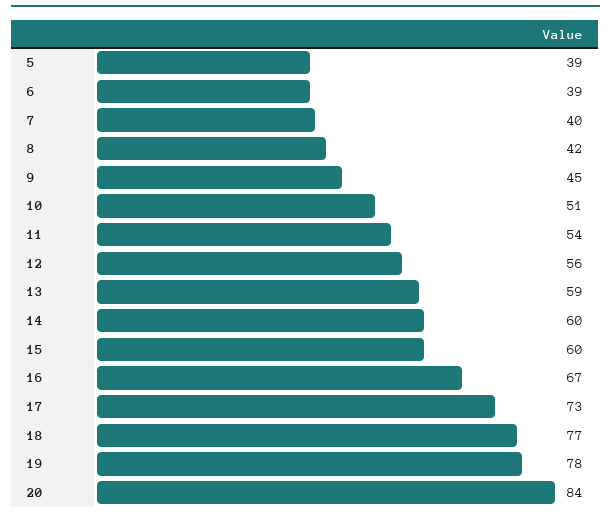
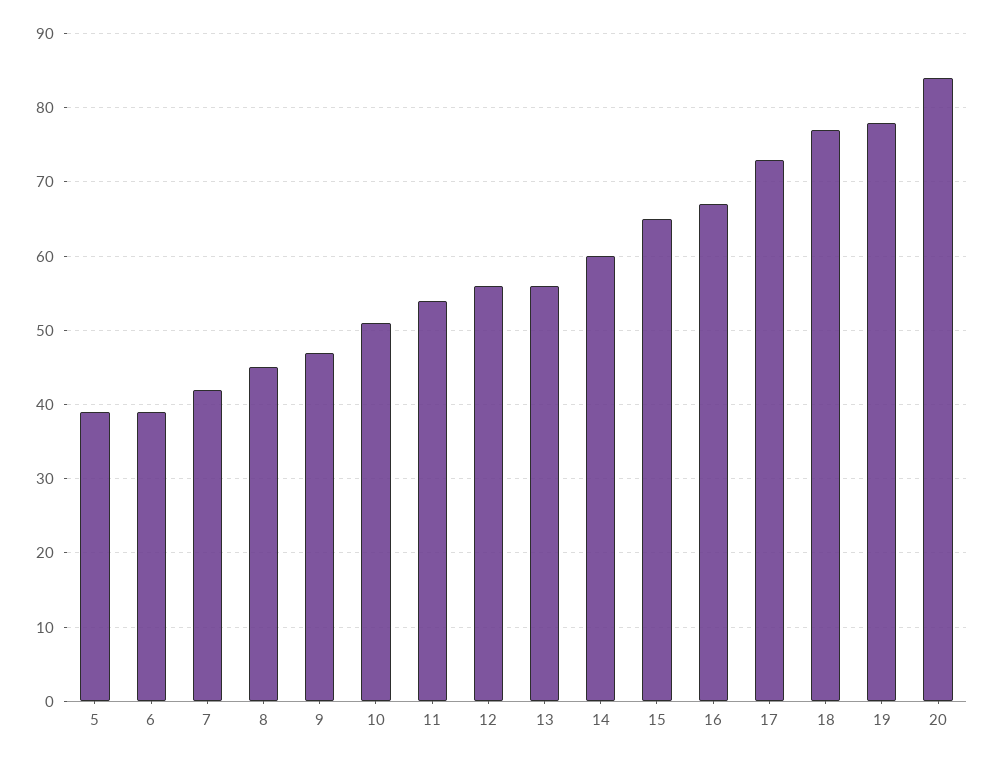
  {
    "5": 39,
    "6": 39,
-   "7": 40,
+   "7": 42,
-   "8": 42,
+   "8": 45,
-   "9": 45,
+   "9": 47,
    "10": 51,
    "11": 54,
    "12": 56,
-   "13": 59,
+   "13": 56,
    "14": 60,
-   "15": 60,
+   "15": 65,
    "16": 67,
    "17": 73,
    "18": 77,
    "19": 78,
    "20": 84
  }

